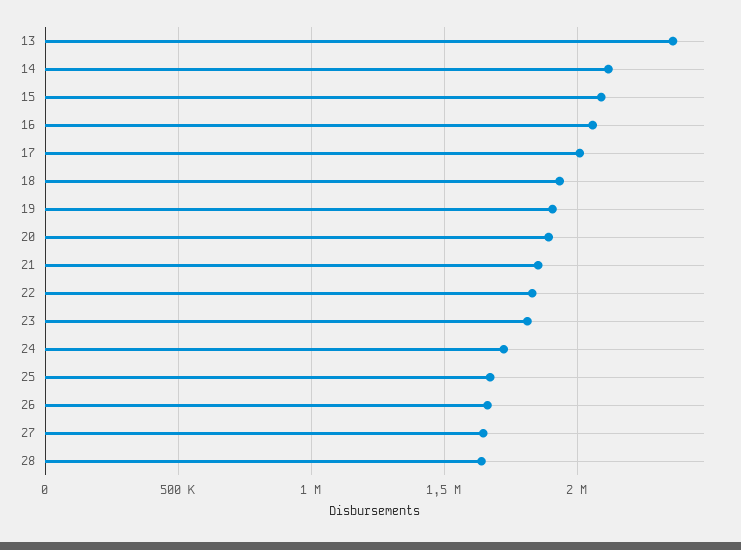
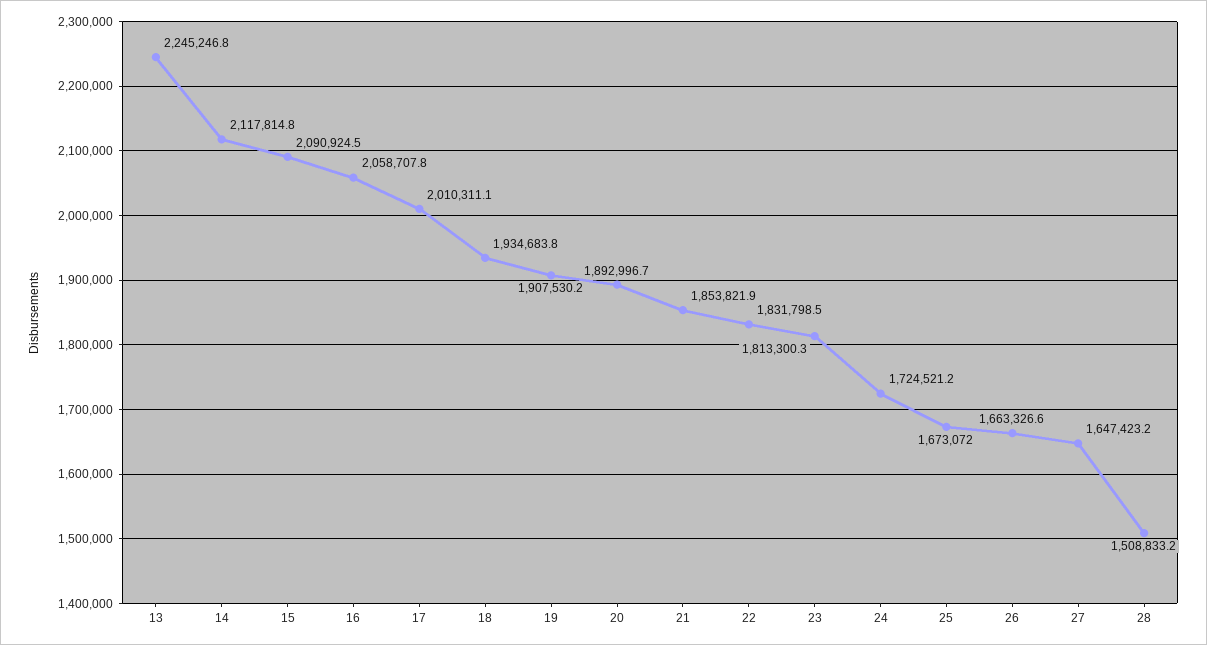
  {
-   "13": 2350000,
+   "13": 2245246.8,
    "14": 2117814.8,
    "15": 2090924.5,
    "16": 2058707.8,
    "17": 2010311.1,
    "18": 1934683.8,
    "19": 1907530.2,
    "20": 1892996.7,
    "21": 1853821.9,
    "22": 1831798.5,
    "23": 1813300.3,
    "24": 1724521.2,
    "25": 1673072,
    "26": 1663326.6,
    "27": 1647423.2,
-   "28": 1650000
+   "28": 1508833.2
  }

